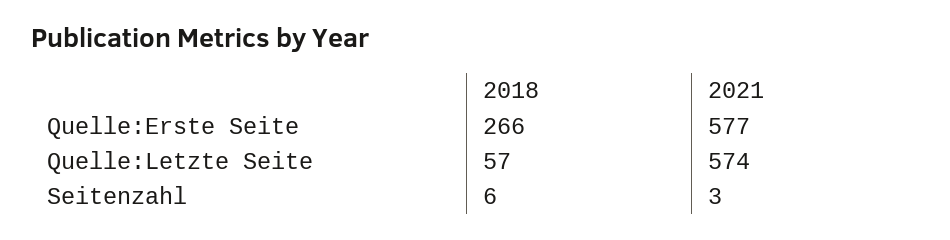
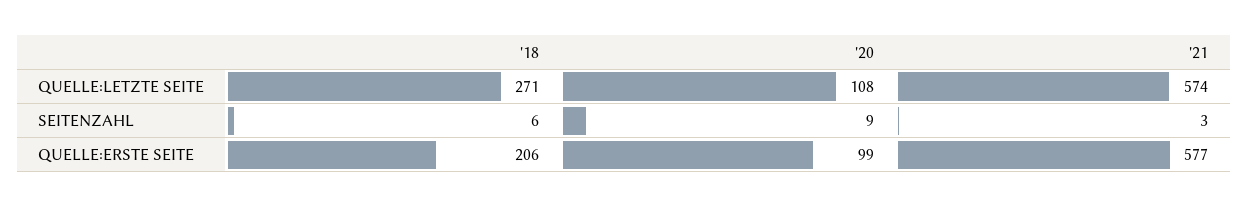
  {
    "2018": {
-     "Quelle:Erste Seite": 266,
+     "Quelle:Erste Seite": 206,
-     "Quelle:Letzte Seite": 57,
+     "Quelle:Letzte Seite": 271,
      "Seitenzahl": 6
    },
    "2021": {
      "Quelle:Erste Seite": 577,
      "Quelle:Letzte Seite": 574,
      "Seitenzahl": 3
-   }
+   },
+   "'20": {
+     "Quelle:Letzte Seite": 108,
+     "Seitenzahl": 9,
+     "Quelle:Erste Seite": 99
+   }
  }

